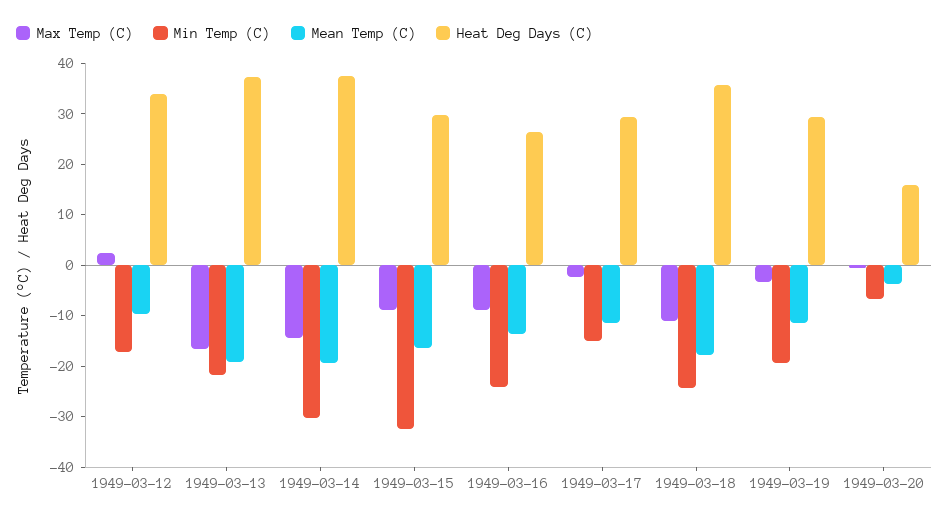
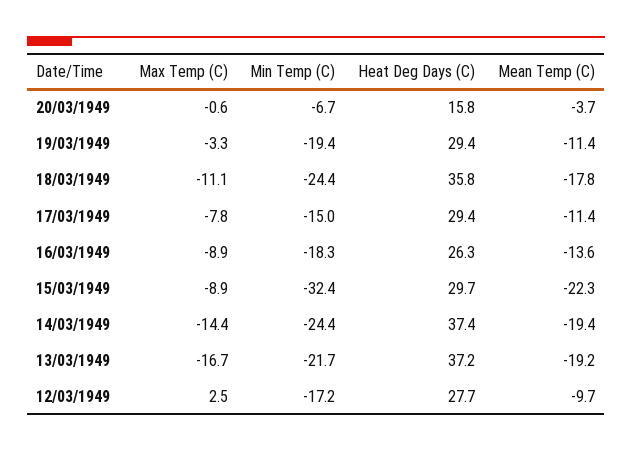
  {
    "Max Temp (C)": {
      "1949-03-12": 2.5,
      "1949-03-13": -16.7,
      "1949-03-14": -14.4,
      "1949-03-15": -8.9,
      "1949-03-16": -8.9,
-     "1949-03-17": -2,
+     "1949-03-17": -7.8,
      "1949-03-18": -11.1,
      "1949-03-19": -3.3,
      "1949-03-20": -0.6
    },
    "Min Temp (C)": {
      "1949-03-12": -17.2,
      "1949-03-13": -21.7,
-     "1949-03-14": -30,
+     "1949-03-14": -24.4,
      "1949-03-15": -32.4,
-     "1949-03-16": -24,
+     "1949-03-16": -18.3,
      "1949-03-17": -15,
      "1949-03-18": -24.4,
      "1949-03-19": -19.4,
      "1949-03-20": -6.7
    },
    "Mean Temp (C)": {
      "1949-03-12": -9.7,
      "1949-03-13": -19.2,
      "1949-03-14": -19.4,
-     "1949-03-15": -16,
+     "1949-03-15": -22.3,
      "1949-03-16": -13.6,
      "1949-03-17": -11.4,
      "1949-03-18": -17.8,
      "1949-03-19": -11.4,
      "1949-03-20": -3.7
    },
    "Heat Deg Days (C)": {
-     "1949-03-12": 34,
+     "1949-03-12": 27.7,
      "1949-03-13": 37.2,
      "1949-03-14": 37.4,
      "1949-03-15": 29.7,
      "1949-03-16": 26.3,
      "1949-03-17": 29.4,
      "1949-03-18": 35.8,
      "1949-03-19": 29.4,
      "1949-03-20": 15.8
    }
  }

